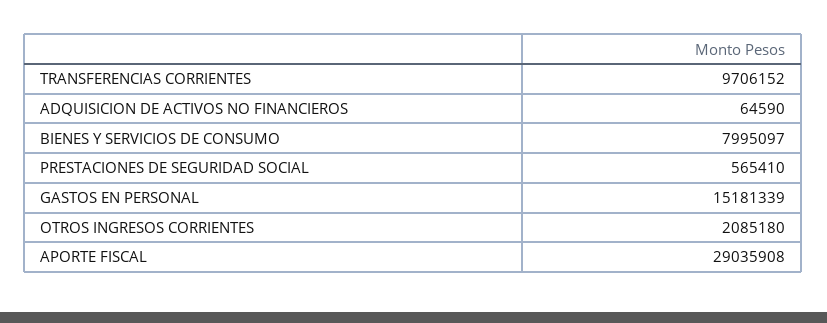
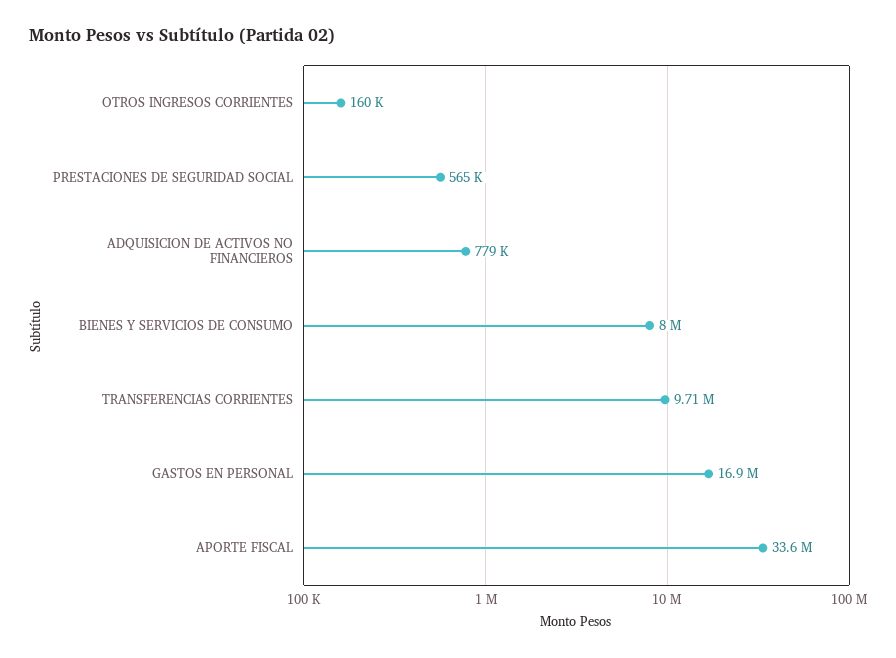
  {
    "TRANSFERENCIAS CORRIENTES": 9706152,
-   "ADQUISICION DE ACTIVOS NO FINANCIEROS": 64590,
+   "ADQUISICION DE ACTIVOS NO FINANCIEROS": 779000,
    "BIENES Y SERVICIOS DE CONSUMO": 7995097,
    "PRESTACIONES DE SEGURIDAD SOCIAL": 565410,
-   "GASTOS EN PERSONAL": 15181339,
+   "GASTOS EN PERSONAL": 16900000,
-   "OTROS INGRESOS CORRIENTES": 2085180,
+   "OTROS INGRESOS CORRIENTES": 160000,
-   "APORTE FISCAL": 29035908
+   "APORTE FISCAL": 33600000
  }

